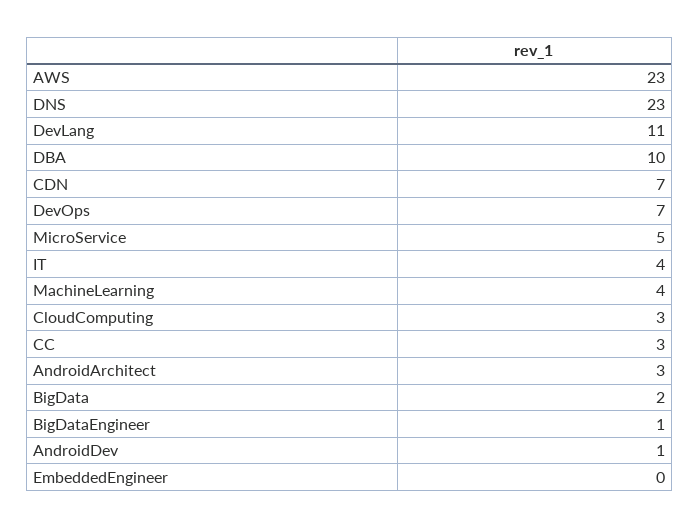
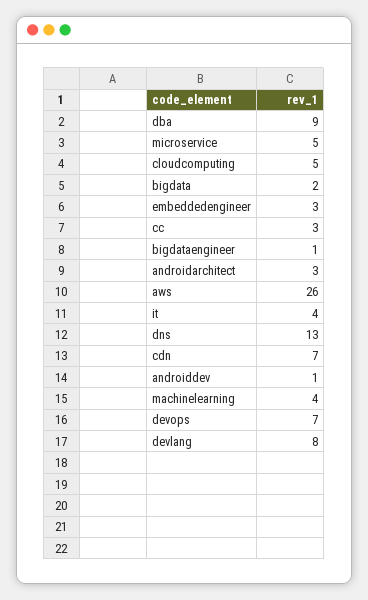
  {
-   "AWS": 23,
+   "AWS": 26,
-   "DNS": 23,
+   "DNS": 13,
-   "DevLang": 11,
+   "DevLang": 8,
-   "DBA": 10,
+   "DBA": 9,
    "CDN": 7,
    "DevOps": 7,
    "MicroService": 5,
    "IT": 4,
    "MachineLearning": 4,
-   "CloudComputing": 3,
+   "CloudComputing": 5,
    "CC": 3,
    "AndroidArchitect": 3,
    "BigData": 2,
    "BigDataEngineer": 1,
    "AndroidDev": 1,
-   "EmbeddedEngineer": 0
+   "EmbeddedEngineer": 3
  }

